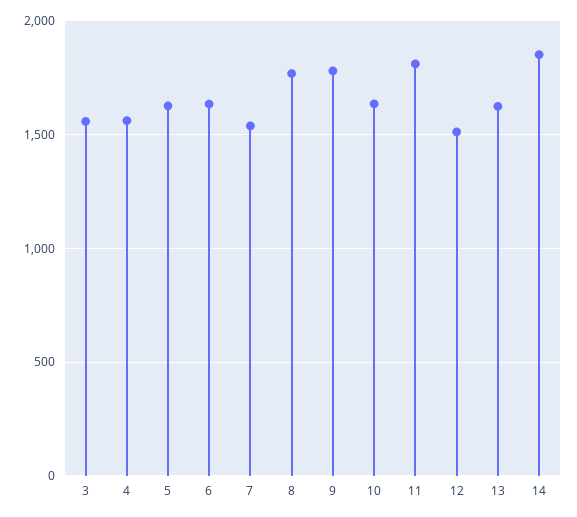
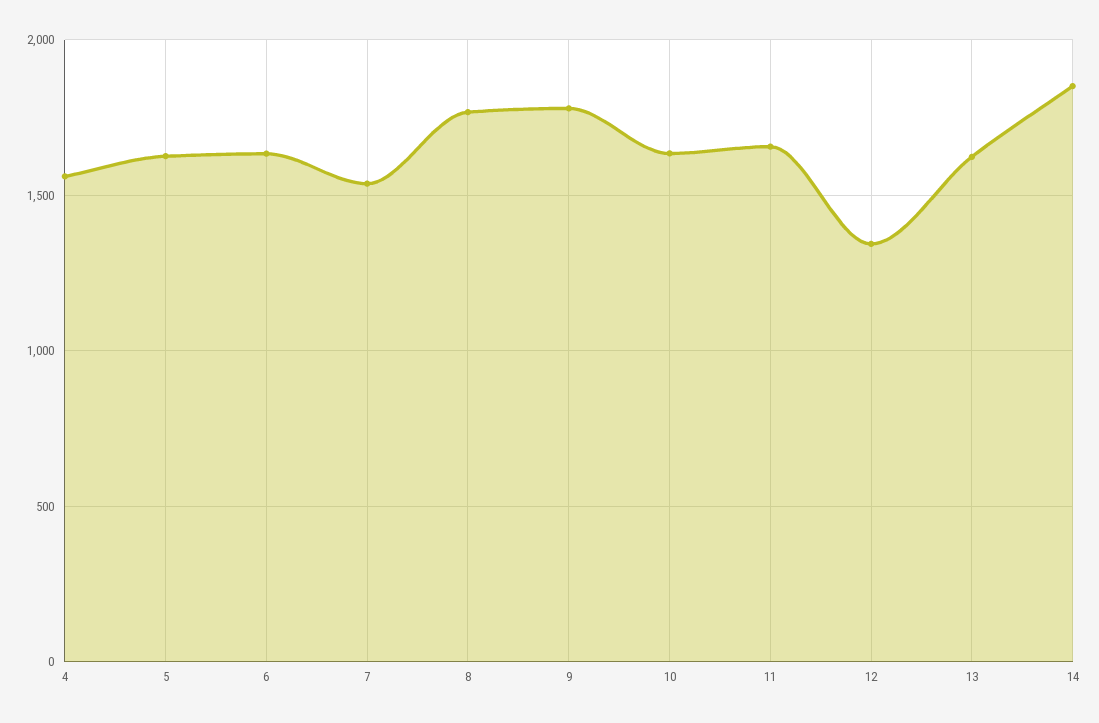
  {
-   "3": 1550,
    "4": 1550,
    "5": 1650,
    "6": 1650,
    "7": 1550,
    "8": 1750,
    "9": 1800,
    "10": 1650,
-   "11": 1800,
+   "11": 1650,
-   "12": 1500,
+   "12": 1350,
    "13": 1600,
    "14": 1850
  }

